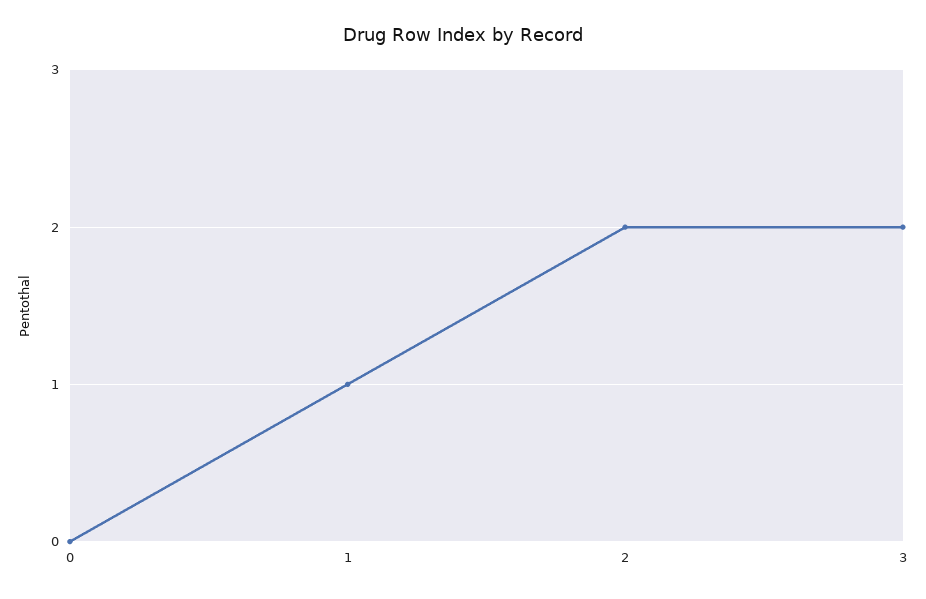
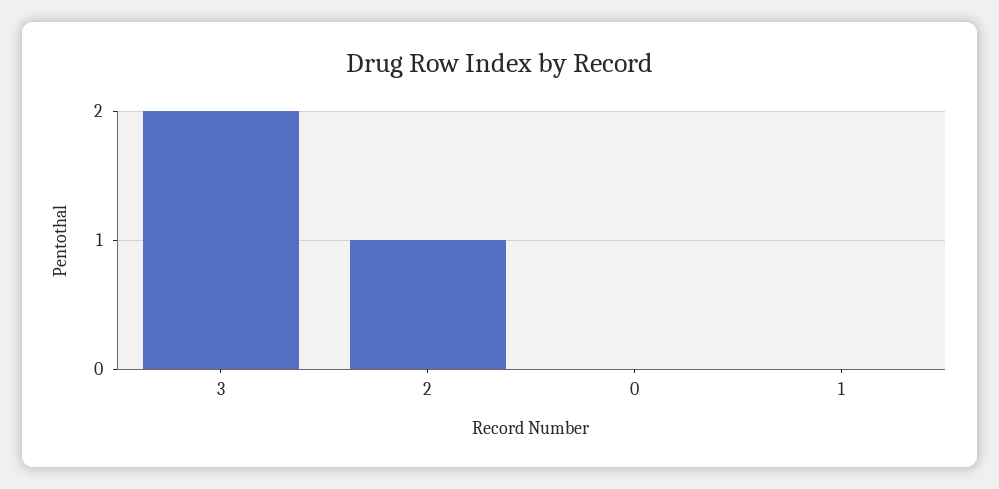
  {
    "0": 0,
-   "1": 1,
+   "1": 0,
-   "2": 2,
+   "2": 1,
    "3": 2
  }

